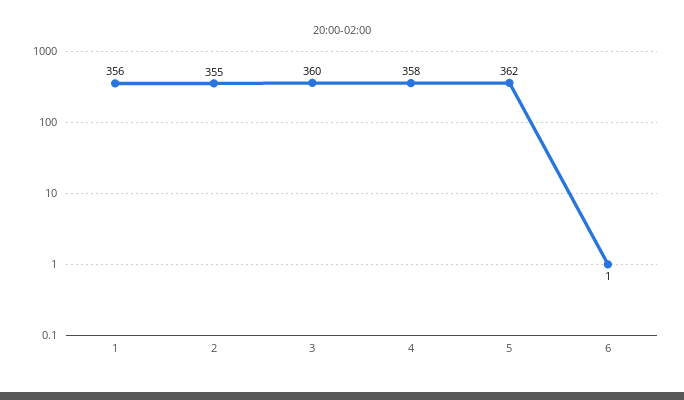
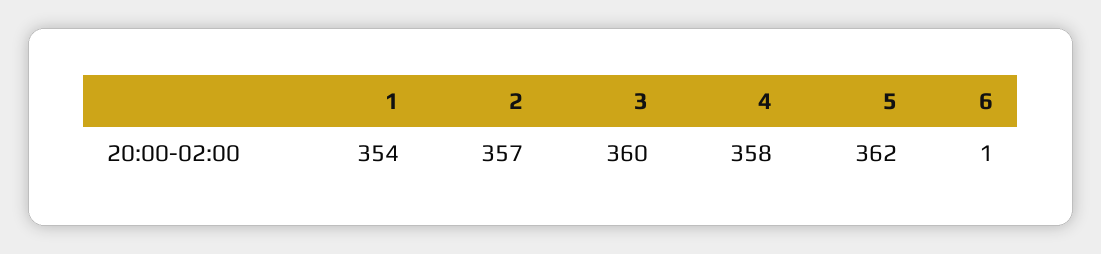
  {
-   "1": 356,
+   "1": 354,
-   "2": 355,
+   "2": 357,
    "3": 360,
    "4": 358,
    "5": 362,
    "6": 1
  }

